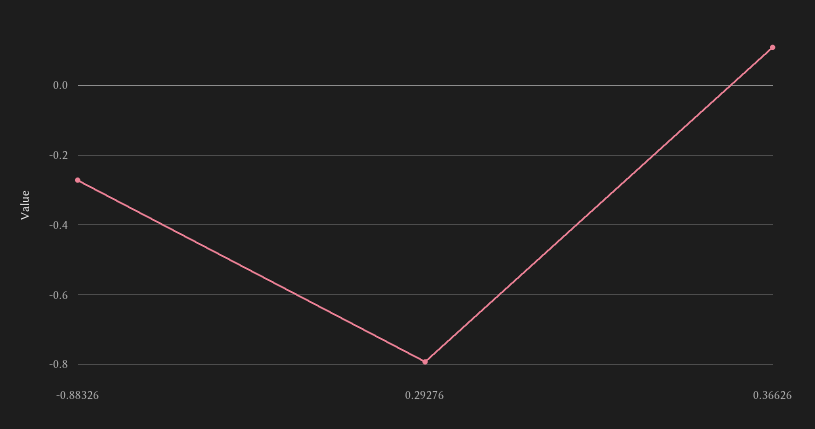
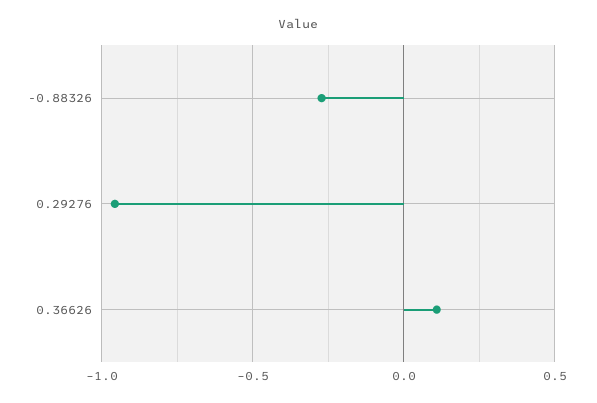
  {
    "-0.88326": -0.28,
-   "0.29276": -0.8,
+   "0.29276": -0.95,
    "0.36626": 0.1
  }

